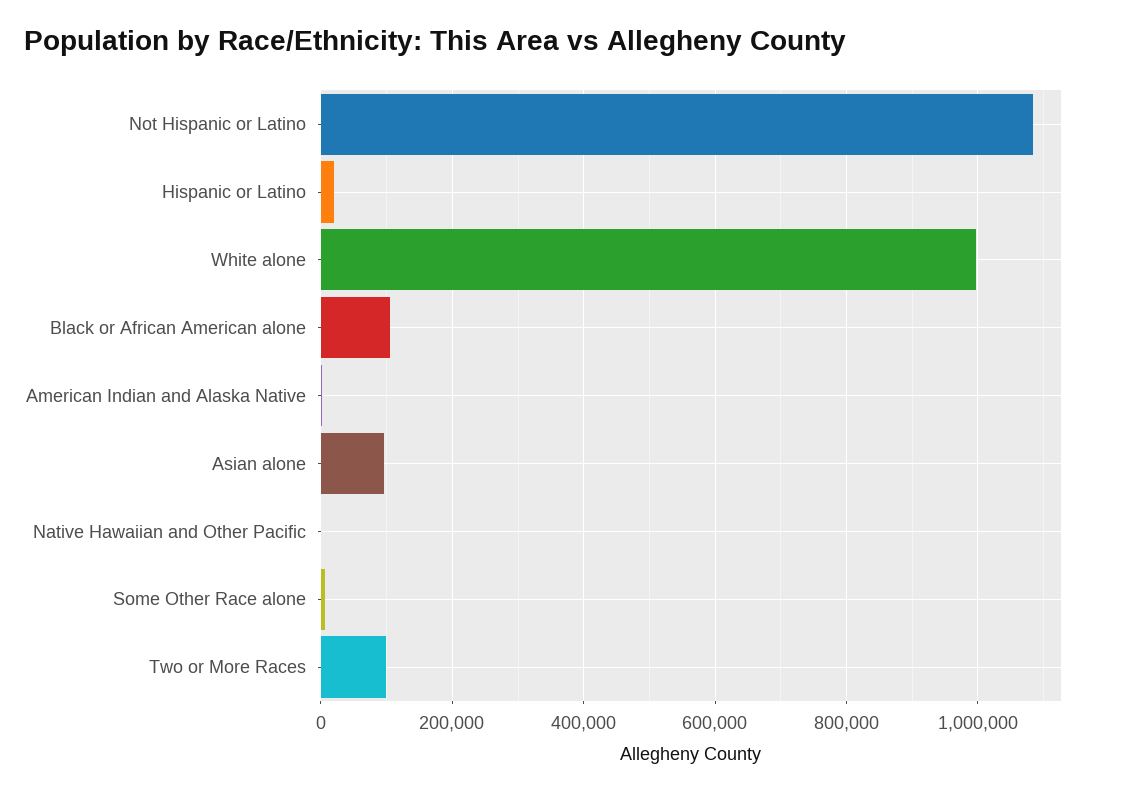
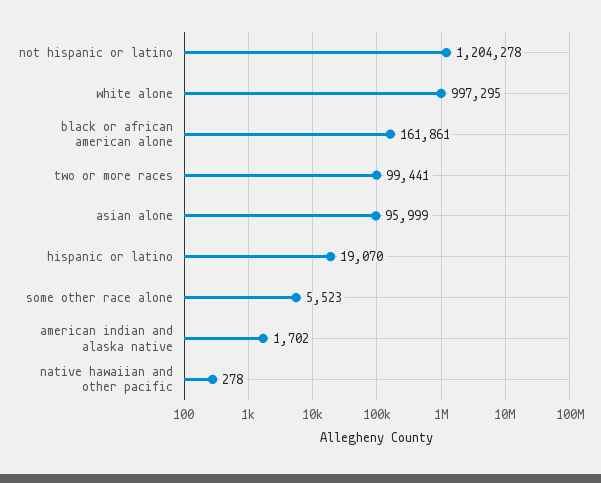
  {
-   "Not Hispanic or Latino": 1080000,
+   "Not Hispanic or Latino": 1204278,
    "Hispanic or Latino": 19070,
    "White alone": 997295,
-   "Black or African American alone": 100000,
+   "Black or African American alone": 161861,
    "American Indian and Alaska Native": 1702,
    "Asian alone": 95999,
    "Native Hawaiian and Other Pacific": 278,
    "Some Other Race alone": 5523,
    "Two or More Races": 99441
  }

